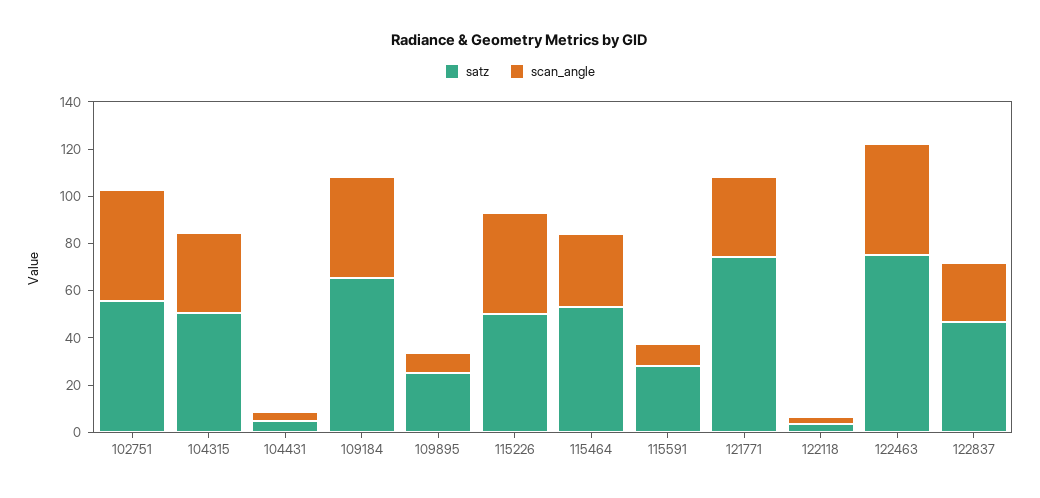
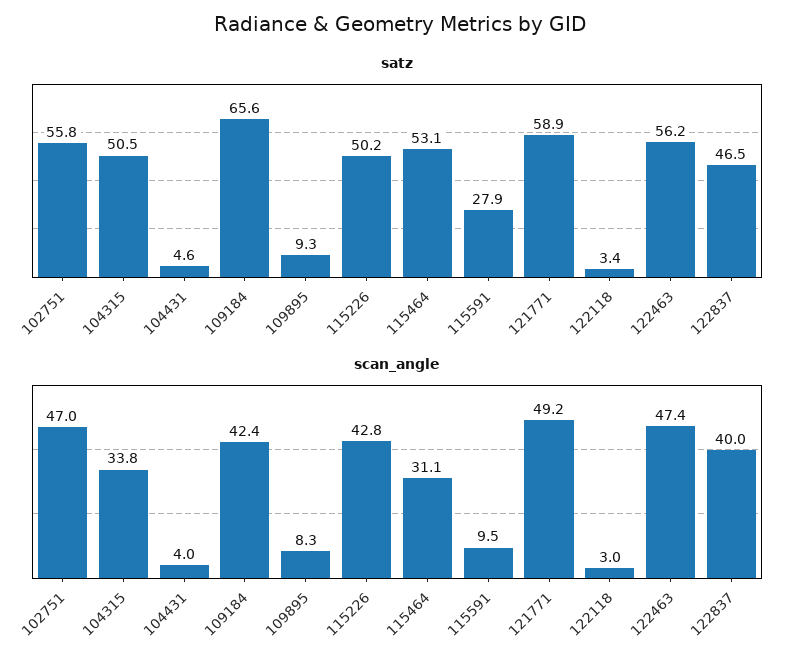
  {
    "satz": {
      "102751": 55.8,
      "104315": 50.5,
      "104431": 4.6,
      "109184": 65.6,
-     "109895": 25,
+     "109895": 9.3,
      "115226": 50.2,
      "115464": 53.1,
      "115591": 27.9,
-     "121771": 75,
+     "121771": 58.9,
      "122118": 3.4,
-     "122463": 75,
+     "122463": 56.2,
      "122837": 46.5
    },
    "scan_angle": {
      "102751": 47,
      "104315": 33.8,
      "104431": 4,
      "109184": 42.4,
      "109895": 8.3,
      "115226": 42.8,
      "115464": 31.1,
      "115591": 9.5,
-     "121771": 35,
+     "121771": 49.2,
      "122118": 3,
      "122463": 47.4,
-     "122837": 25
+     "122837": 40
    }
  }

